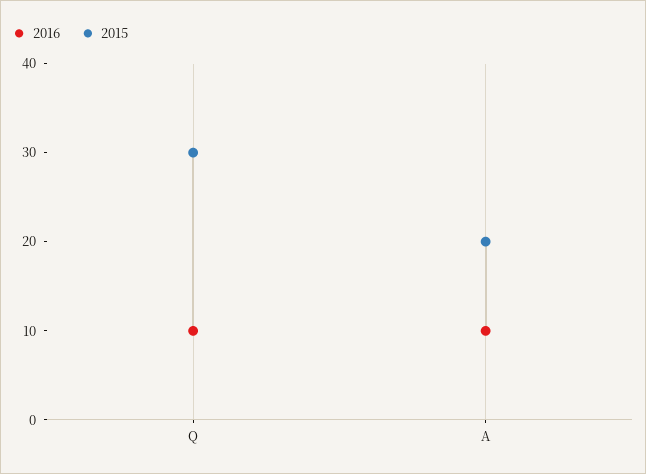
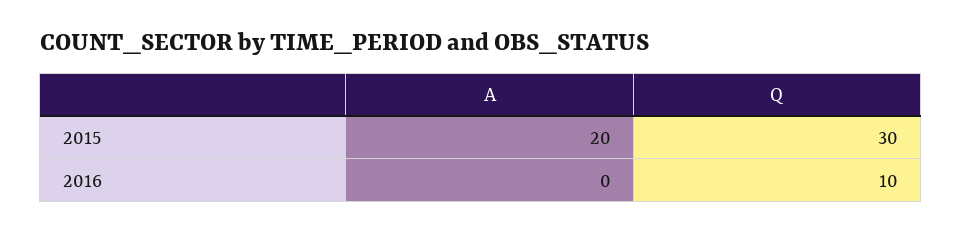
  {
    "2016": {
      "Q": 10,
-     "A": 10
+     "A": 0
    },
    "2015": {
      "Q": 30,
      "A": 20
    }
  }

